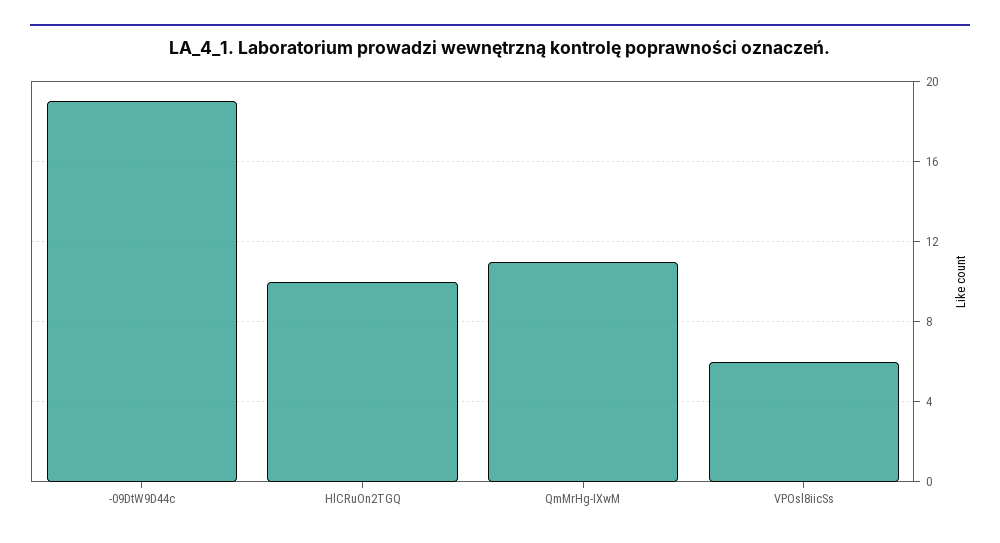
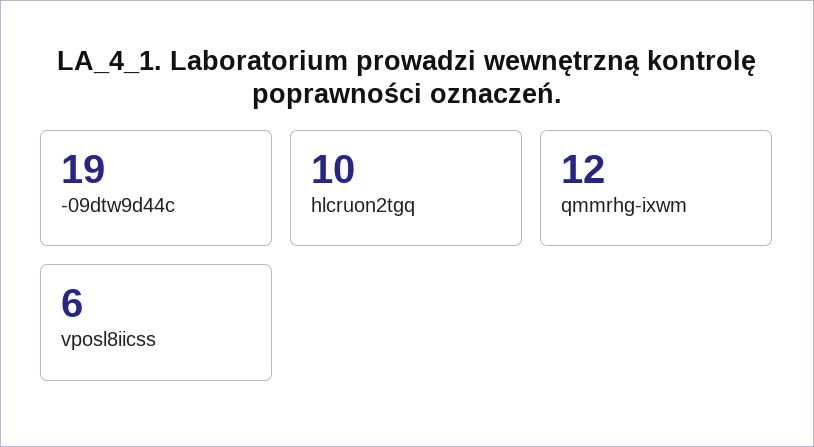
  {
    "-09DtW9D44c": 19,
    "HlCRuOn2TGQ": 10,
-   "QmMrHg-IXwM": 11,
+   "QmMrHg-IXwM": 12,
    "VPOsl8iicSs": 6
  }

